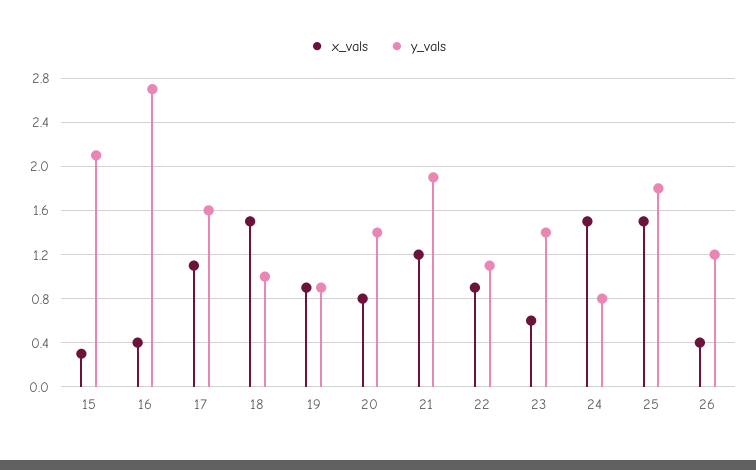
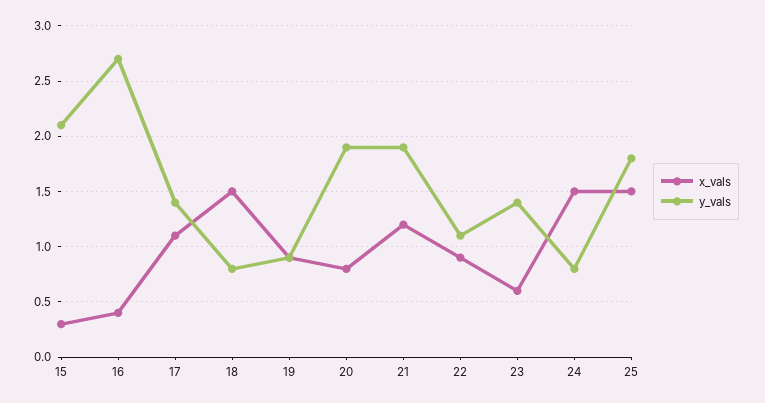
  {
    "x_vals": {
      "15": 0.3,
      "16": 0.4,
      "17": 1.1,
      "18": 1.5,
      "19": 0.9,
      "20": 0.8,
      "21": 1.2,
      "22": 0.9,
      "23": 0.6,
      "24": 1.5,
-     "25": 1.5,
+     "25": 1.5
-     "26": 0.4
    },
    "y_vals": {
      "15": 2.1,
      "16": 2.7,
-     "17": 1.6,
+     "17": 1.4,
-     "18": 1,
+     "18": 0.8,
      "19": 0.9,
-     "20": 1.4,
+     "20": 1.9,
      "21": 1.9,
      "22": 1.1,
      "23": 1.4,
      "24": 0.8,
-     "25": 1.8,
+     "25": 1.8
-     "26": 1.2
    }
  }

